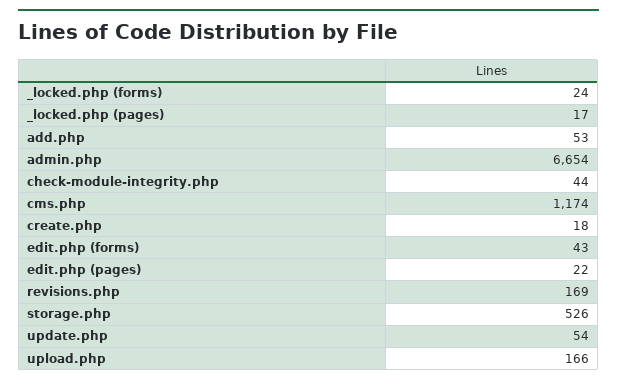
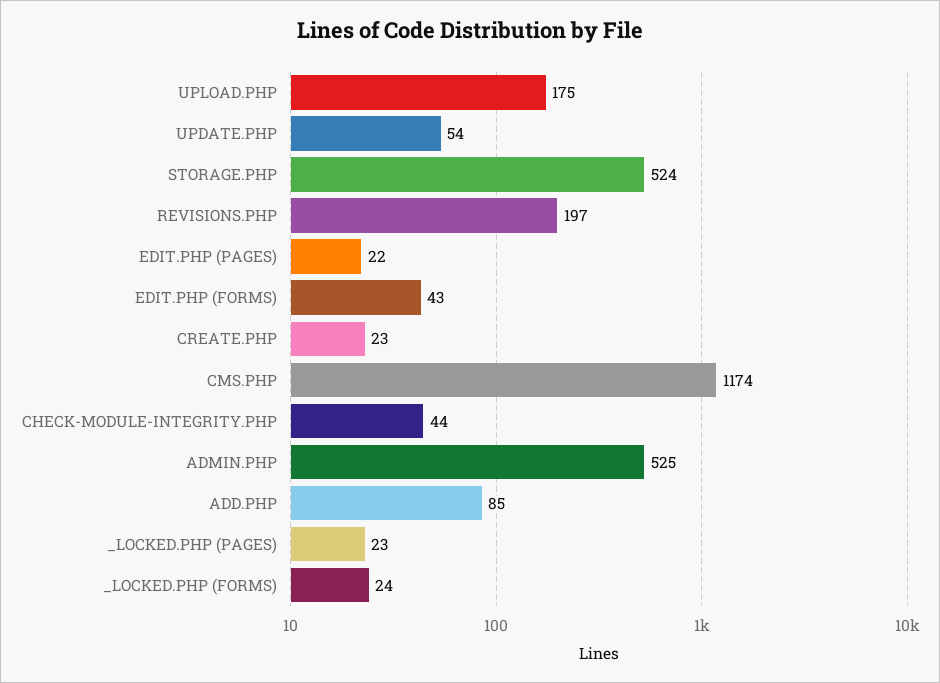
  {
    "_locked.php (forms)": 24,
-   "_locked.php (pages)": 17,
+   "_locked.php (pages)": 23,
-   "add.php": 53,
+   "add.php": 85,
-   "admin.php": 6654,
+   "admin.php": 525,
    "check-module-integrity.php": 44,
    "cms.php": 1174,
-   "create.php": 18,
+   "create.php": 23,
    "edit.php (forms)": 43,
    "edit.php (pages)": 22,
-   "revisions.php": 169,
+   "revisions.php": 197,
-   "storage.php": 526,
+   "storage.php": 524,
    "update.php": 54,
-   "upload.php": 166
+   "upload.php": 175
  }

